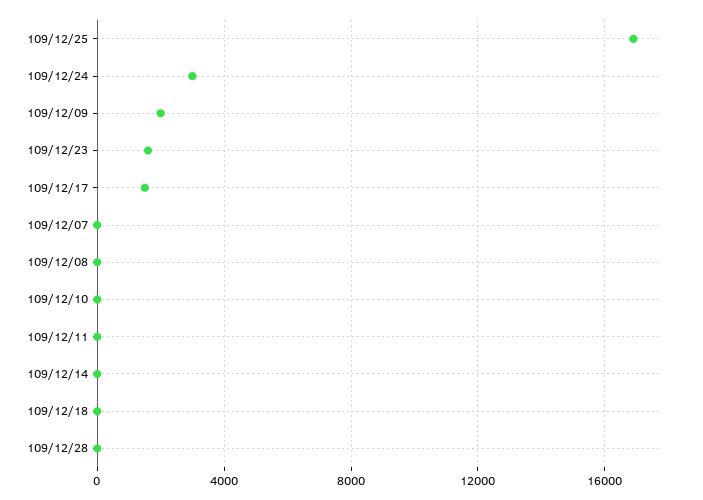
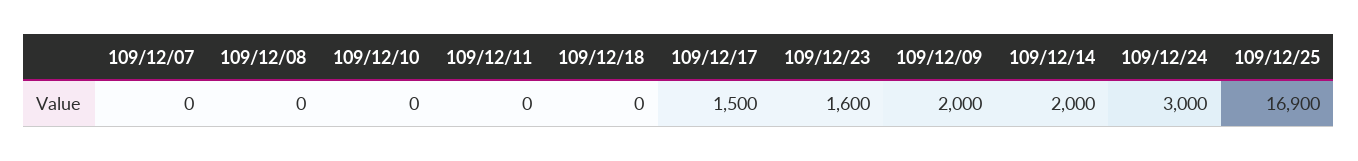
  {
    "109/12/25": 16900,
    "109/12/24": 3000,
    "109/12/09": 2000,
    "109/12/23": 1600,
    "109/12/17": 1500,
    "109/12/07": 0,
    "109/12/08": 0,
    "109/12/10": 0,
    "109/12/11": 0,
-   "109/12/14": 0,
+   "109/12/14": 2000,
-   "109/12/18": 0,
+   "109/12/18": 0
-   "109/12/28": 0
  }

